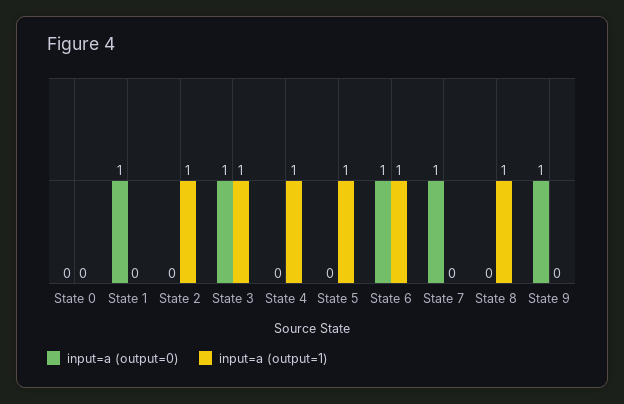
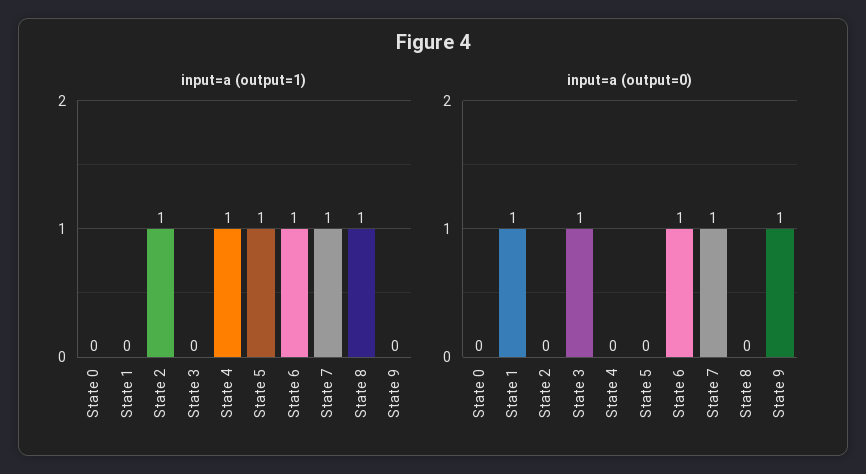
  {
    "input=a (output=0)": {
      "State 0": 0,
      "State 1": 1,
      "State 2": 0,
      "State 3": 1,
      "State 4": 0,
      "State 5": 0,
      "State 6": 1,
      "State 7": 1,
      "State 8": 0,
      "State 9": 1
    },
    "input=a (output=1)": {
      "State 0": 0,
      "State 1": 0,
      "State 2": 1,
-     "State 3": 1,
+     "State 3": 0,
      "State 4": 1,
      "State 5": 1,
      "State 6": 1,
-     "State 7": 0,
+     "State 7": 1,
      "State 8": 1,
      "State 9": 0
    }
  }

